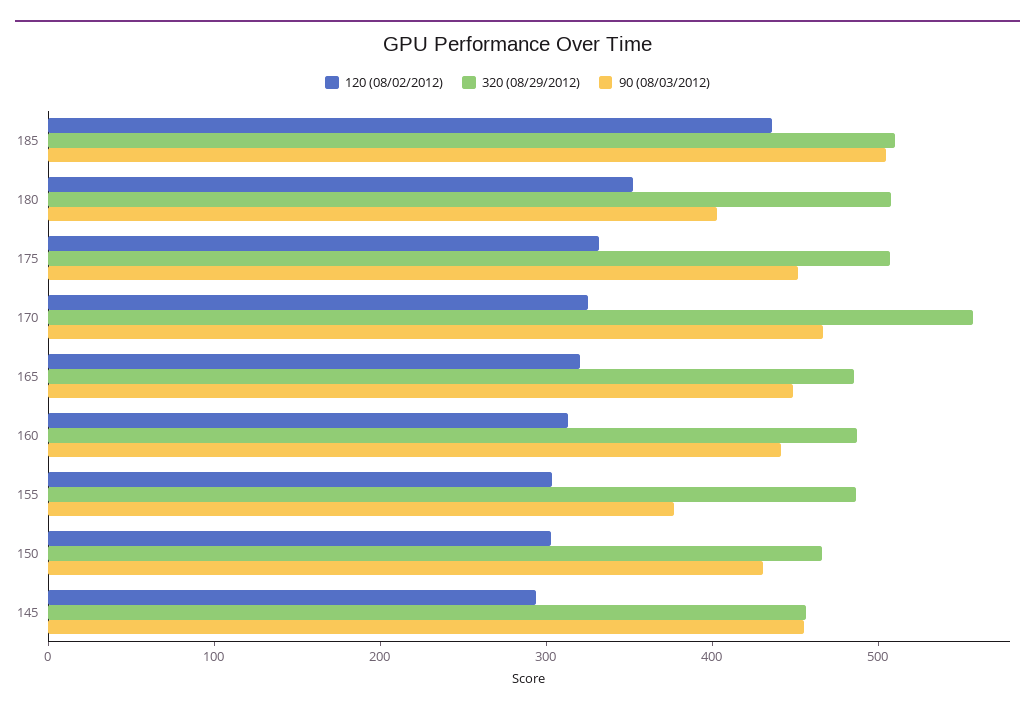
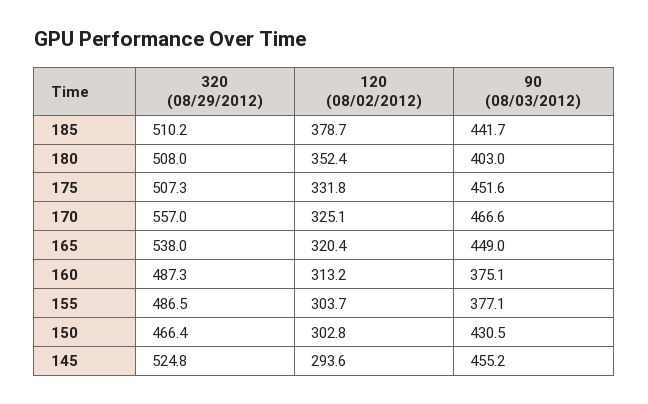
  {
    "120 (08/02/2012)": {
-     "185": 440,
+     "185": 378.7,
      "180": 352.4,
      "175": 331.8,
      "170": 325.1,
      "165": 320.4,
      "160": 313.2,
      "155": 303.7,
      "150": 302.8,
      "145": 293.6
    },
    "320 (08/29/2012)": {
      "185": 510.2,
      "180": 508,
      "175": 507.3,
      "170": 557,
-     "165": 480,
+     "165": 538,
      "160": 487.3,
      "155": 486.5,
      "150": 466.4,
-     "145": 460
+     "145": 524.8
    },
    "90 (08/03/2012)": {
-     "185": 500,
+     "185": 441.7,
      "180": 403,
      "175": 451.6,
      "170": 466.6,
      "165": 449,
-     "160": 440,
+     "160": 375.1,
      "155": 377.1,
      "150": 430.5,
      "145": 455.2
    }
  }

